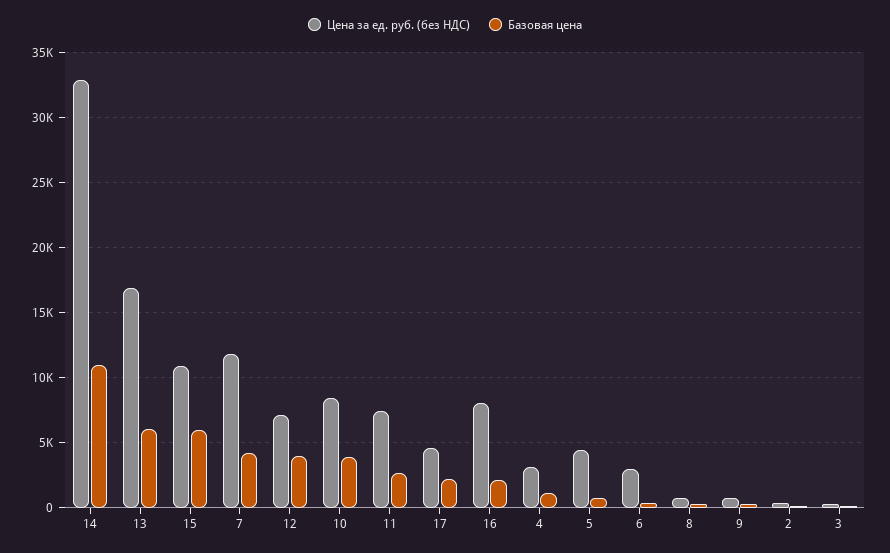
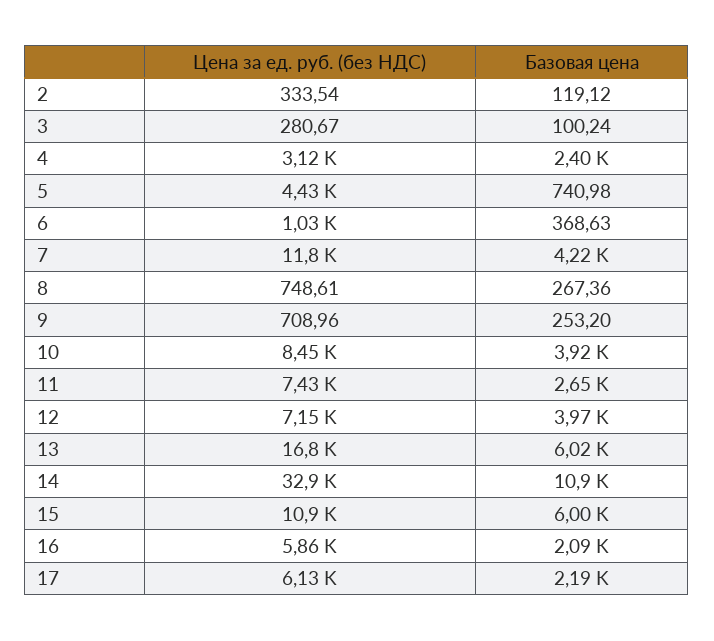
  {
    "Цена за ед. руб. (без НДС)": {
      "14": 32900,
      "13": 16800,
      "15": 10900,
      "7": 11800,
      "12": 7150,
      "10": 8450,
      "11": 7430,
-     "17": 4500,
+     "17": 6130,
-     "16": 8000,
+     "16": 5860,
      "4": 3120,
      "5": 4430,
-     "6": 3000,
+     "6": 1030,
      "8": 748.61,
      "9": 708.96,
      "2": 333.54,
      "3": 280.67
    },
    "Базовая цена": {
      "14": 10900,
      "13": 6020,
      "15": 6000,
      "7": 4220,
      "12": 3970,
      "10": 3920,
      "11": 2650,
      "17": 2190,
      "16": 2090,
-     "4": 1000,
+     "4": 2400,
      "5": 740.98,
      "6": 368.63,
      "8": 267.36,
      "9": 253.2,
      "2": 119.12,
      "3": 100.24
    }
  }

